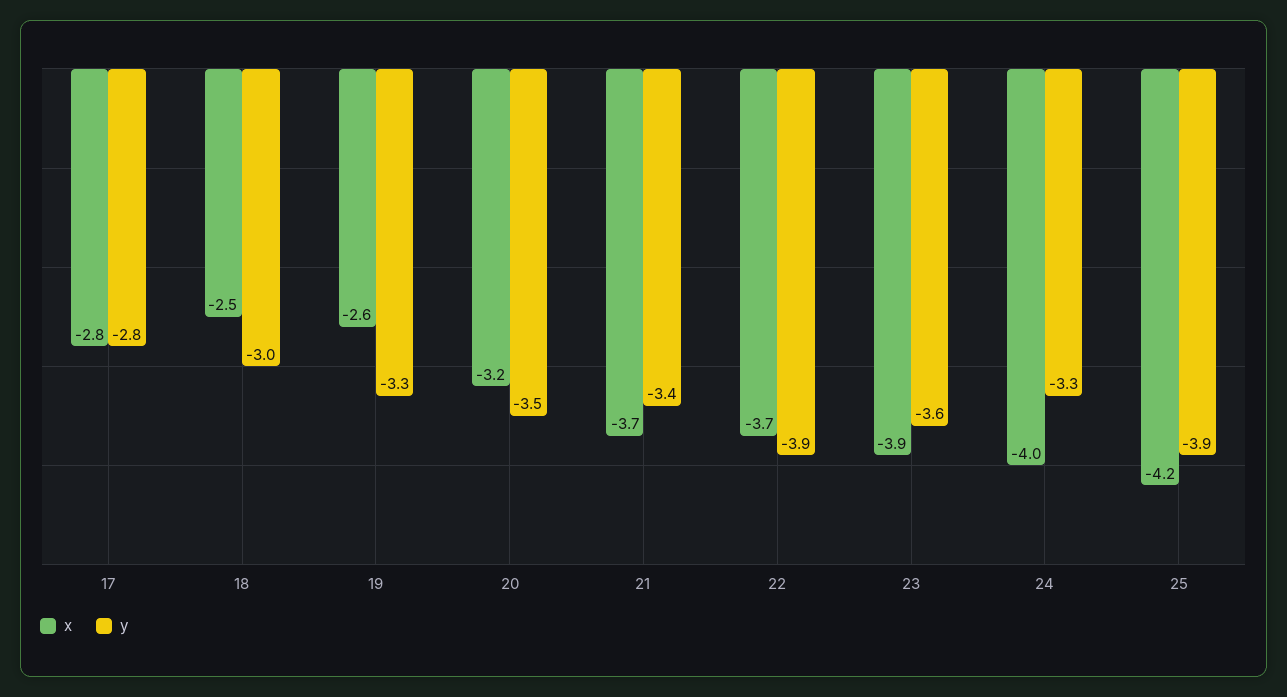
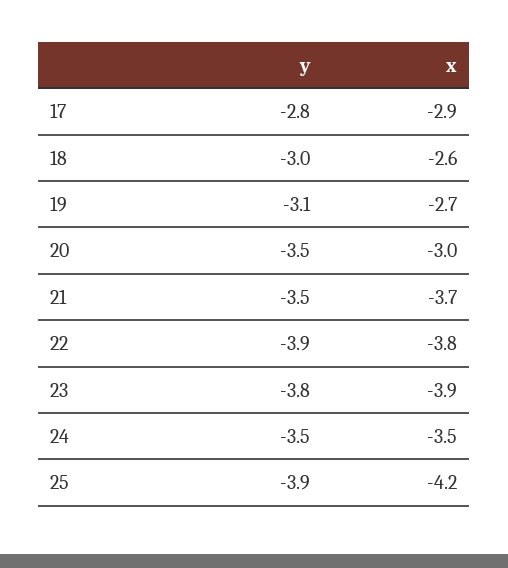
  {
    "x": {
-     "17": -2.8,
+     "17": -2.9,
-     "18": -2.5,
+     "18": -2.6,
-     "19": -2.6,
+     "19": -2.7,
-     "20": -3.2,
+     "20": -3,
      "21": -3.7,
-     "22": -3.7,
+     "22": -3.8,
      "23": -3.9,
-     "24": -4,
+     "24": -3.5,
      "25": -4.2
    },
    "y": {
      "17": -2.8,
      "18": -3,
-     "19": -3.3,
+     "19": -3.1,
      "20": -3.5,
-     "21": -3.4,
+     "21": -3.5,
      "22": -3.9,
-     "23": -3.6,
+     "23": -3.8,
-     "24": -3.3,
+     "24": -3.5,
      "25": -3.9
    }
  }

